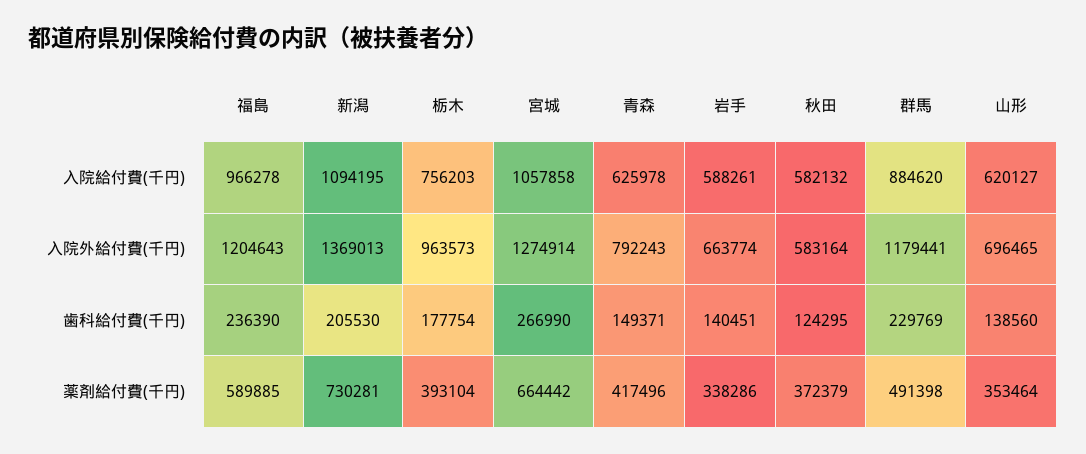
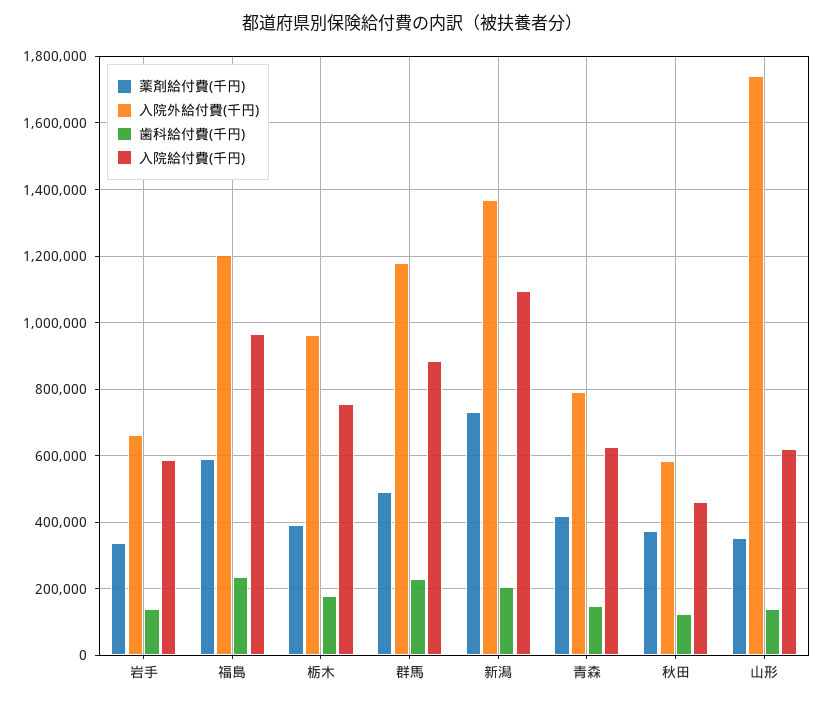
  {
    "入院給付費(千円)": {
      "福島": 966278,
      "新潟": 1094195,
      "栃木": 756203,
-     "宮城": 1057858,
      "青森": 625978,
      "岩手": 588261,
-     "秋田": 582132,
+     "秋田": 460000,
      "群馬": 884620,
      "山形": 620127
    },
    "入院外給付費(千円)": {
      "福島": 1204643,
      "新潟": 1369013,
      "栃木": 963573,
-     "宮城": 1274914,
      "青森": 792243,
      "岩手": 663774,
      "秋田": 583164,
      "群馬": 1179441,
-     "山形": 696465
+     "山形": 1740000
    },
    "歯科給付費(千円)": {
      "福島": 236390,
      "新潟": 205530,
      "栃木": 177754,
-     "宮城": 266990,
      "青森": 149371,
      "岩手": 140451,
      "秋田": 124295,
      "群馬": 229769,
      "山形": 138560
    },
    "薬剤給付費(千円)": {
      "福島": 589885,
      "新潟": 730281,
      "栃木": 393104,
-     "宮城": 664442,
      "青森": 417496,
      "岩手": 338286,
      "秋田": 372379,
      "群馬": 491398,
      "山形": 353464
    }
  }

